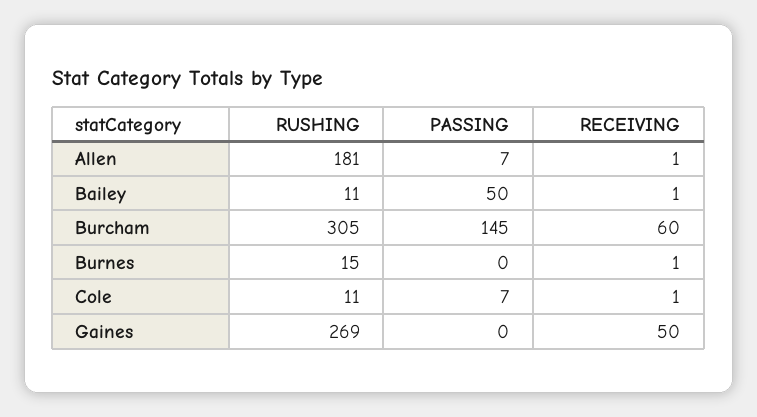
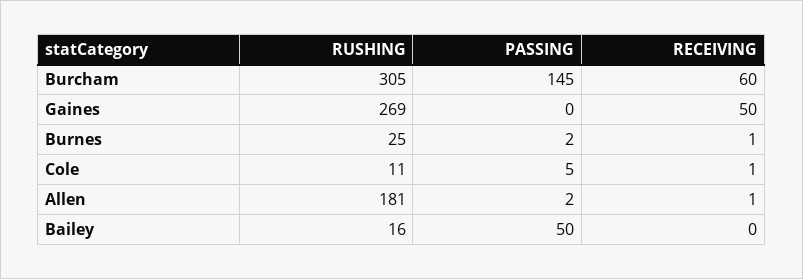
  {
    "RUSHING": {
      "Allen": 181,
-     "Bailey": 11,
+     "Bailey": 16,
      "Burcham": 305,
-     "Burnes": 15,
+     "Burnes": 25,
      "Cole": 11,
      "Gaines": 269
    },
    "PASSING": {
-     "Allen": 7,
+     "Allen": 2,
      "Bailey": 50,
      "Burcham": 145,
-     "Burnes": 0,
+     "Burnes": 2,
-     "Cole": 7,
+     "Cole": 5,
      "Gaines": 0
    },
    "RECEIVING": {
      "Allen": 1,
-     "Bailey": 1,
+     "Bailey": 0,
      "Burcham": 60,
      "Burnes": 1,
      "Cole": 1,
      "Gaines": 50
    }
  }

